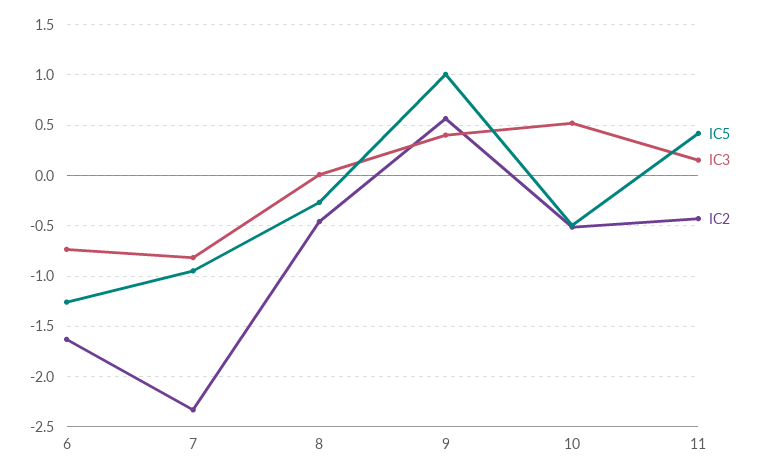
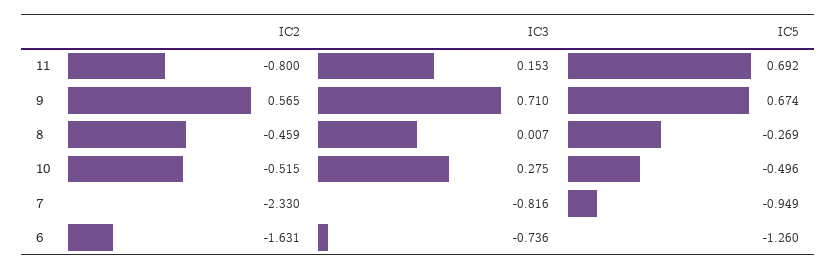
  {
    "IC5": {
      "6": -1.26,
      "7": -0.949,
      "8": -0.269,
-     "9": 1,
+     "9": 0.674,
      "10": -0.496,
-     "11": 0.4
+     "11": 0.692
    },
    "IC3": {
      "6": -0.736,
      "7": -0.816,
      "8": 0.007,
-     "9": 0.4,
+     "9": 0.71,
-     "10": 0.5,
+     "10": 0.275,
      "11": 0.153
    },
    "IC2": {
      "6": -1.631,
      "7": -2.33,
      "8": -0.459,
      "9": 0.565,
      "10": -0.515,
-     "11": -0.4
+     "11": -0.8
    }
  }

